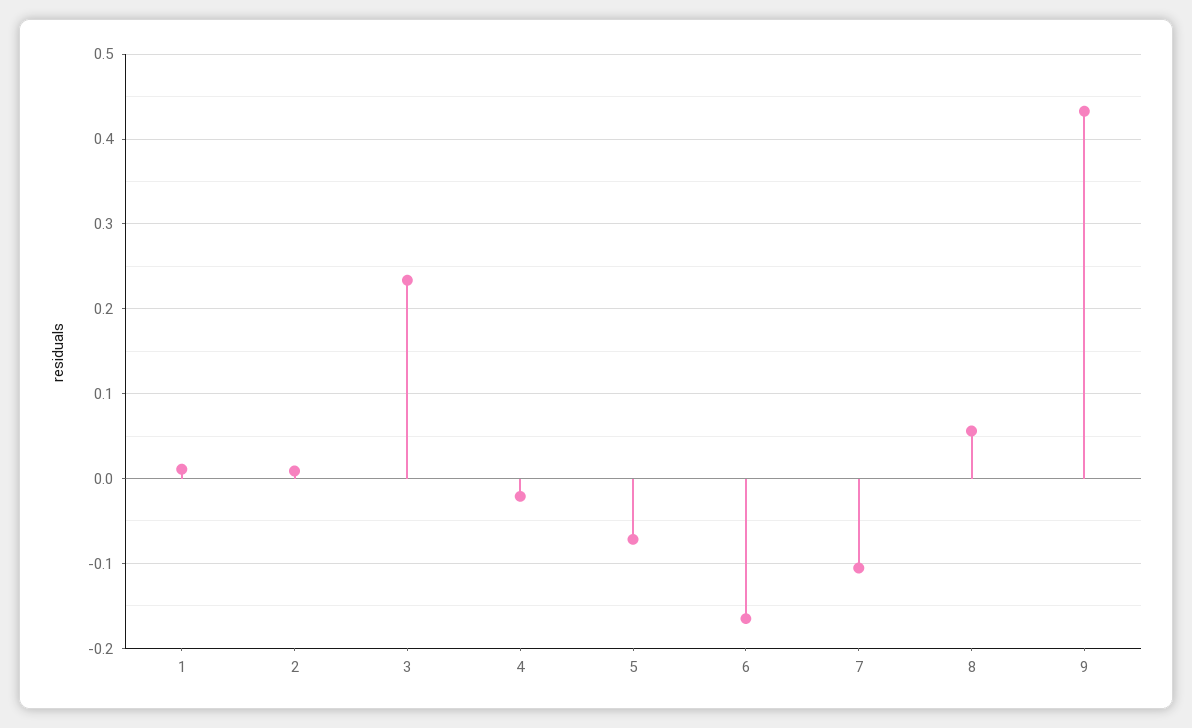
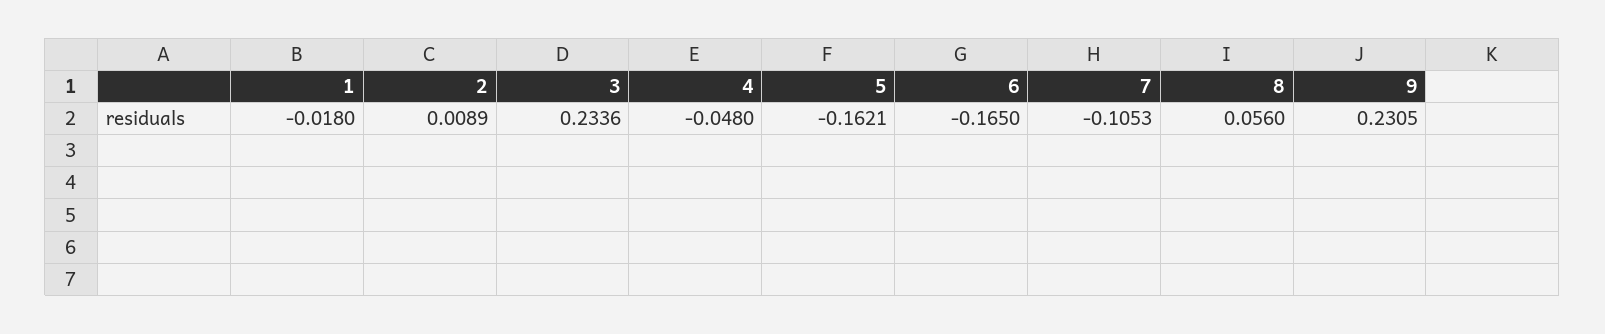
  {
-   "1": 0.01,
+   "1": -0.018,
    "2": 0.0089,
    "3": 0.2336,
-   "4": -0.02,
+   "4": -0.048,
-   "5": -0.07,
+   "5": -0.1621,
    "6": -0.165,
    "7": -0.1053,
    "8": 0.056,
-   "9": 0.43
+   "9": 0.2305
  }

